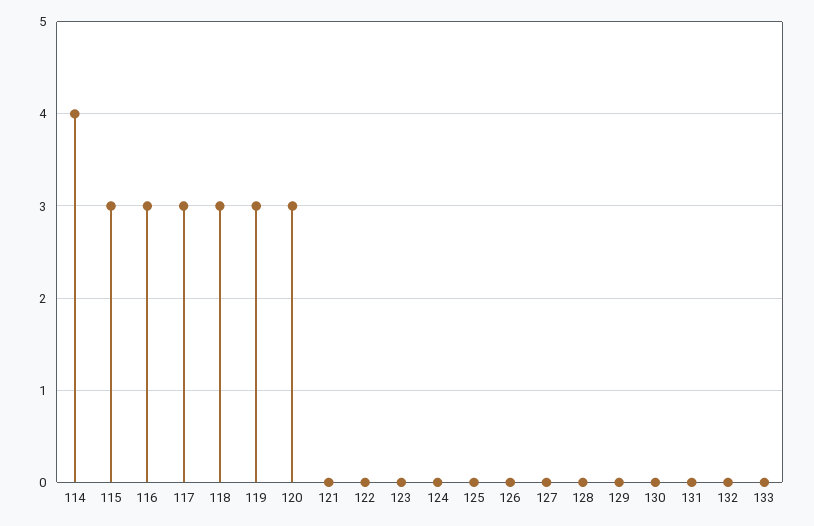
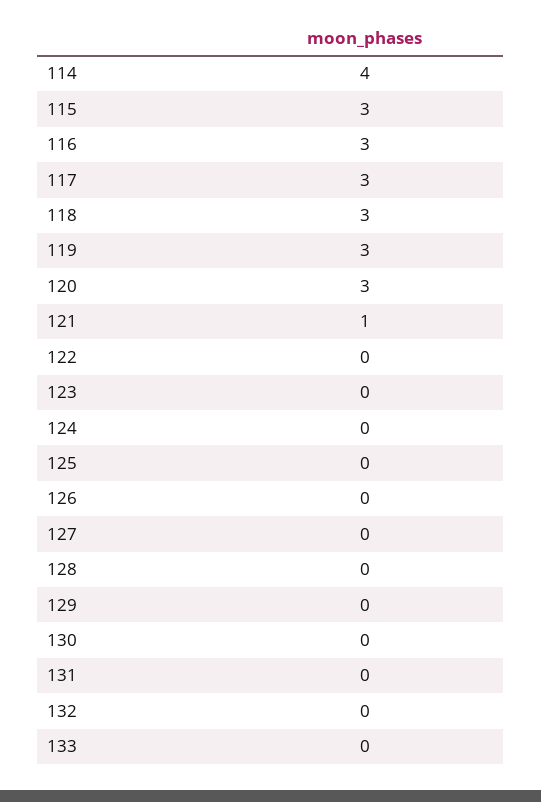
  {
    "114": 4,
    "115": 3,
    "116": 3,
    "117": 3,
    "118": 3,
    "119": 3,
    "120": 3,
-   "121": 0,
+   "121": 1,
    "122": 0,
    "123": 0,
    "124": 0,
    "125": 0,
    "126": 0,
    "127": 0,
    "128": 0,
    "129": 0,
    "130": 0,
    "131": 0,
    "132": 0,
    "133": 0
  }

